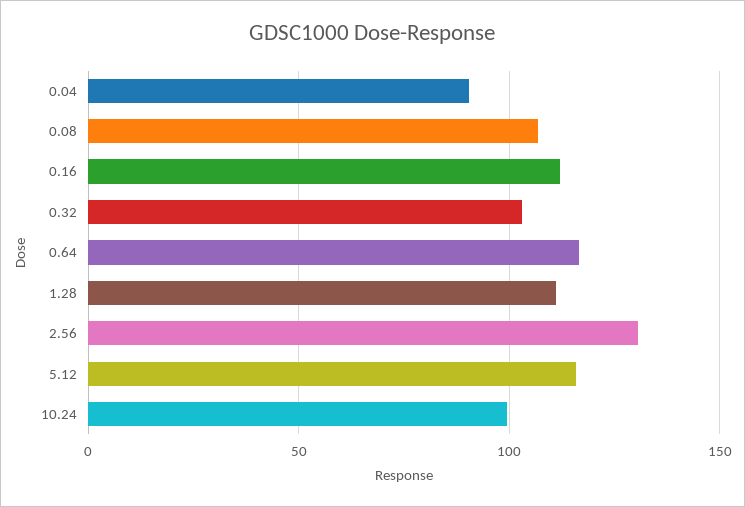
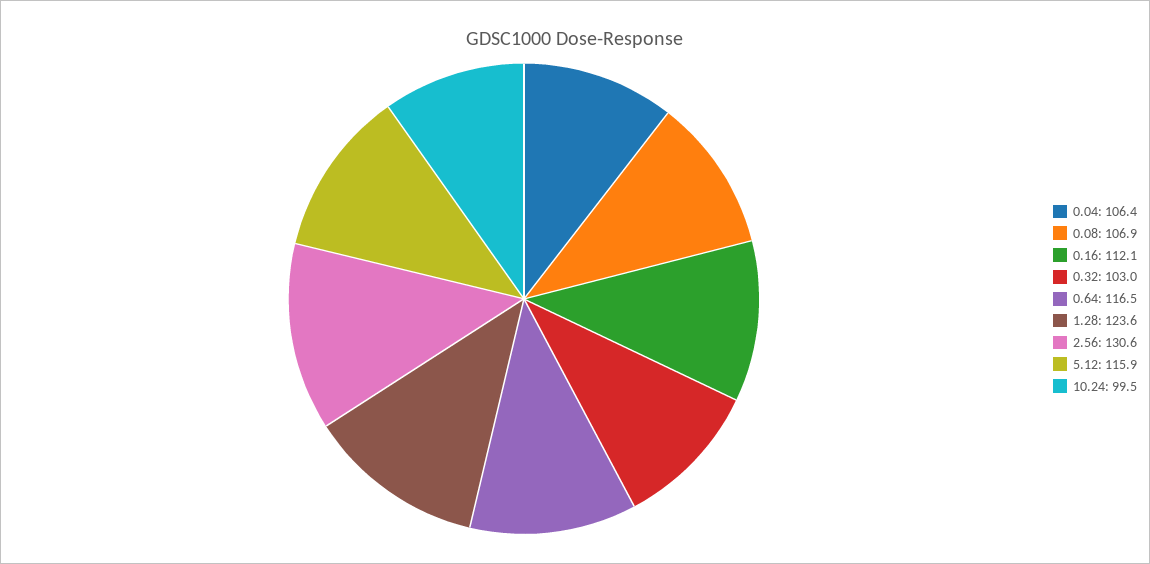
  {
-   "0.04": 90,
+   "0.04": 106.4,
    "0.08": 106.9,
    "0.16": 112.1,
    "0.32": 103,
    "0.64": 116.5,
-   "1.28": 110,
+   "1.28": 123.6,
    "2.56": 130.6,
    "5.12": 115.9,
    "10.24": 99.5
  }

